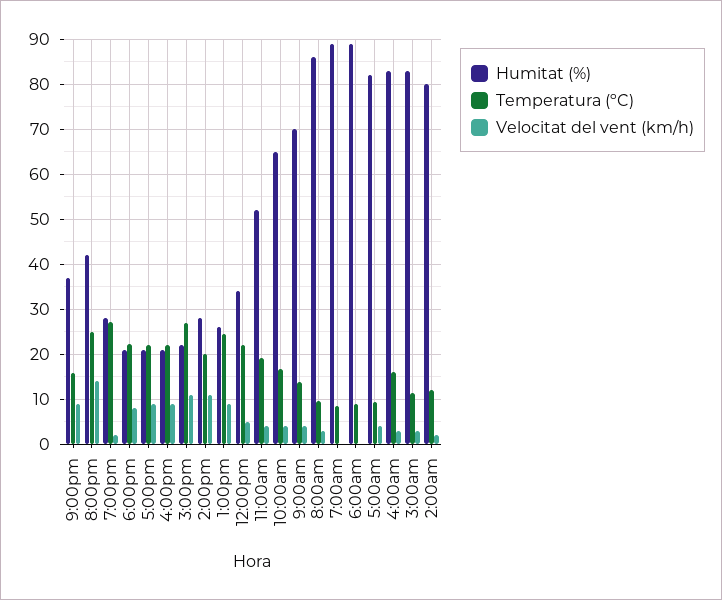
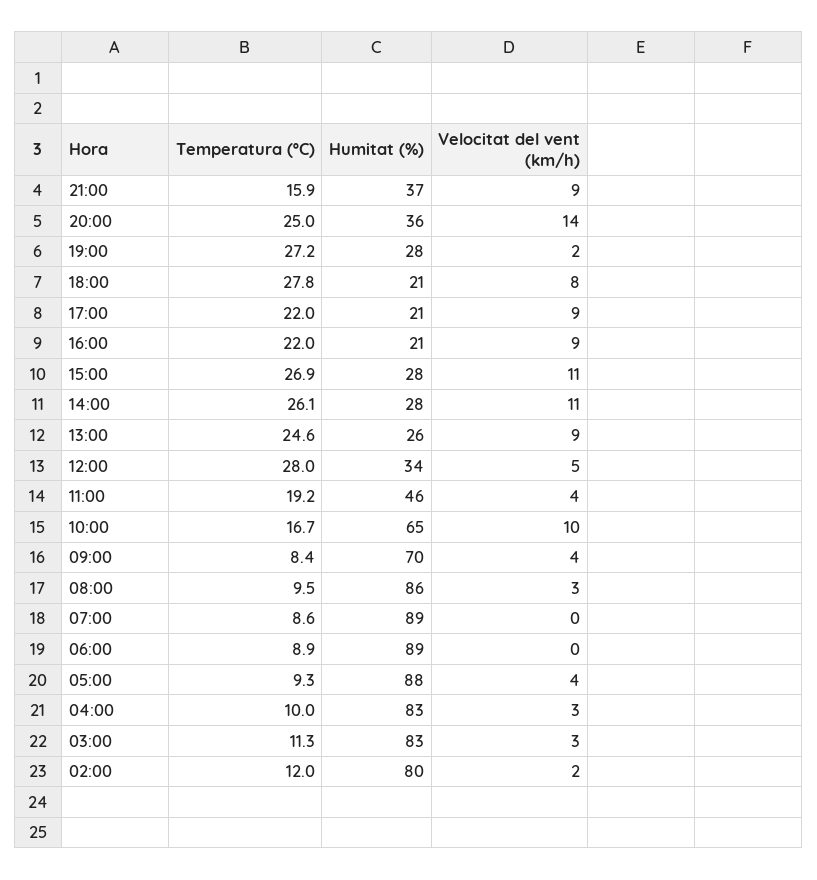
  {
    "Humitat (%)": {
      "9:00pm": 37,
-     "8:00pm": 42,
+     "8:00pm": 36,
      "7:00pm": 28,
      "6:00pm": 21,
      "5:00pm": 21,
      "4:00pm": 21,
-     "3:00pm": 22,
+     "3:00pm": 28,
      "2:00pm": 28,
      "1:00pm": 26,
      "12:00pm": 34,
-     "11:00am": 52,
+     "11:00am": 46,
      "10:00am": 65,
      "9:00am": 70,
      "8:00am": 86,
      "7:00am": 89,
      "6:00am": 89,
-     "5:00am": 82,
+     "5:00am": 88,
      "4:00am": 83,
      "3:00am": 83,
      "2:00am": 80
    },
    "Temperatura (ºC)": {
      "9:00pm": 15.9,
      "8:00pm": 25,
      "7:00pm": 27.2,
-     "6:00pm": 22,
+     "6:00pm": 27.8,
      "5:00pm": 22,
      "4:00pm": 22,
      "3:00pm": 26.9,
-     "2:00pm": 20,
+     "2:00pm": 26.1,
      "1:00pm": 24.6,
-     "12:00pm": 22,
+     "12:00pm": 28,
      "11:00am": 19.2,
      "10:00am": 16.7,
-     "9:00am": 14,
+     "9:00am": 8.4,
      "8:00am": 9.5,
      "7:00am": 8.6,
      "6:00am": 8.9,
      "5:00am": 9.3,
-     "4:00am": 16,
+     "4:00am": 10,
      "3:00am": 11.3,
      "2:00am": 12
    },
    "Velocitat del vent (km/h)": {
      "9:00pm": 9,
      "8:00pm": 14,
      "7:00pm": 2,
      "6:00pm": 8,
      "5:00pm": 9,
      "4:00pm": 9,
      "3:00pm": 11,
      "2:00pm": 11,
      "1:00pm": 9,
      "12:00pm": 5,
      "11:00am": 4,
-     "10:00am": 4,
+     "10:00am": 10,
      "9:00am": 4,
      "8:00am": 3,
      "7:00am": 0,
      "6:00am": 0,
      "5:00am": 4,
      "4:00am": 3,
      "3:00am": 3,
      "2:00am": 2
    }
  }

